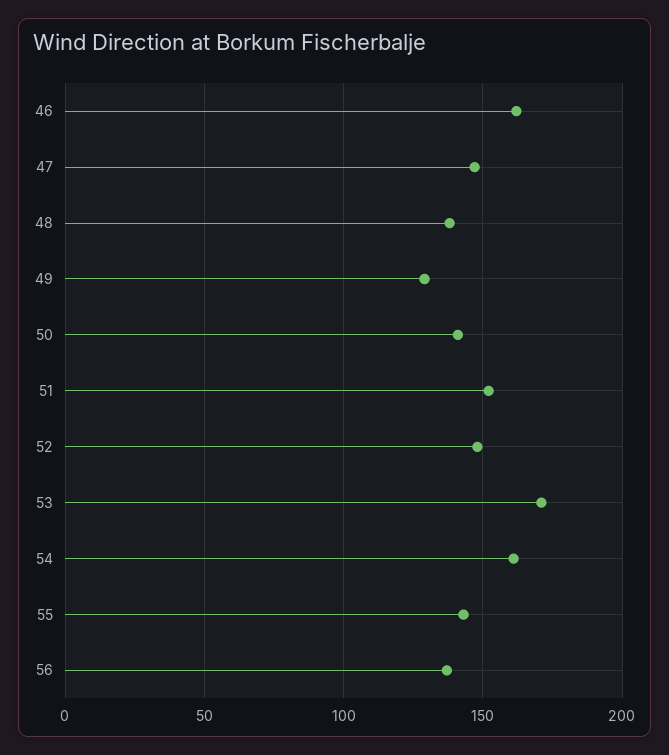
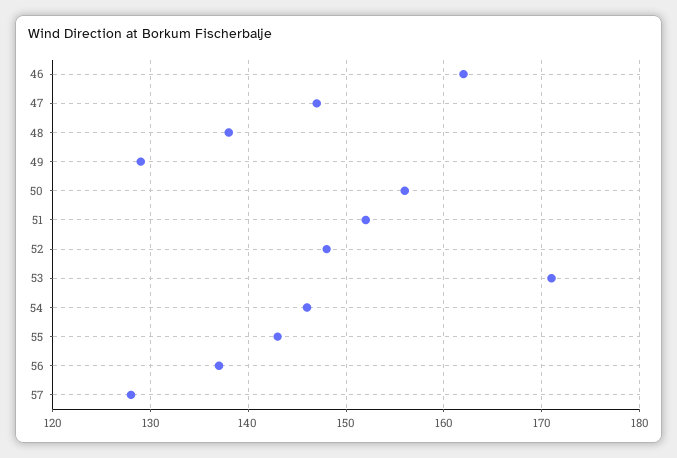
  {
    "46": 162,
    "47": 147,
    "48": 138,
    "49": 129,
-   "50": 140,
+   "50": 156,
    "51": 152,
    "52": 148,
    "53": 171,
-   "54": 160,
+   "54": 146,
    "55": 143,
-   "56": 137
+   "56": 137,
+   "57": 128
  }

